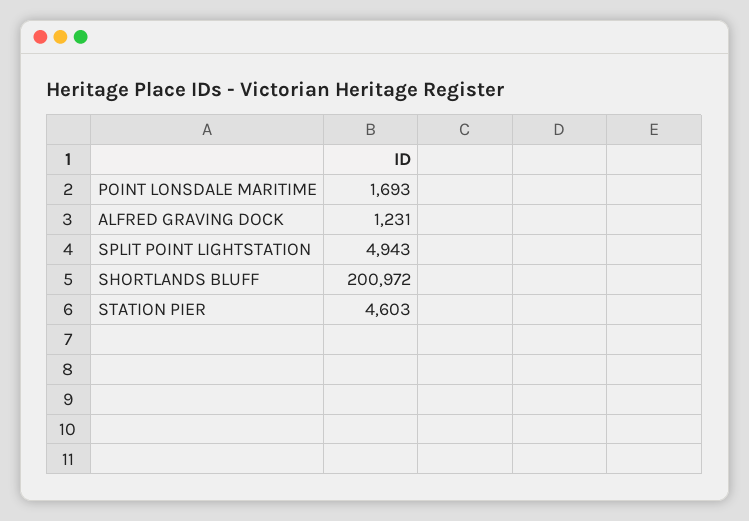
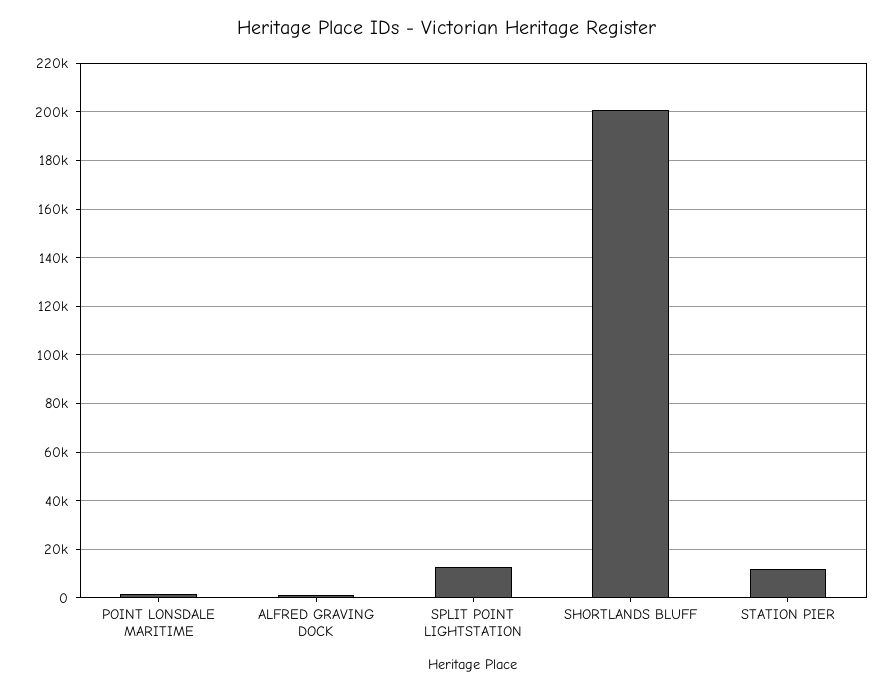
  {
    "POINT LONSDALE MARITIME": 1693,
    "ALFRED GRAVING DOCK": 1231,
-   "SPLIT POINT LIGHTSTATION": 4943,
+   "SPLIT POINT LIGHTSTATION": 12500,
    "SHORTLANDS BLUFF": 200972,
-   "STATION PIER": 4603
+   "STATION PIER": 12500
  }

